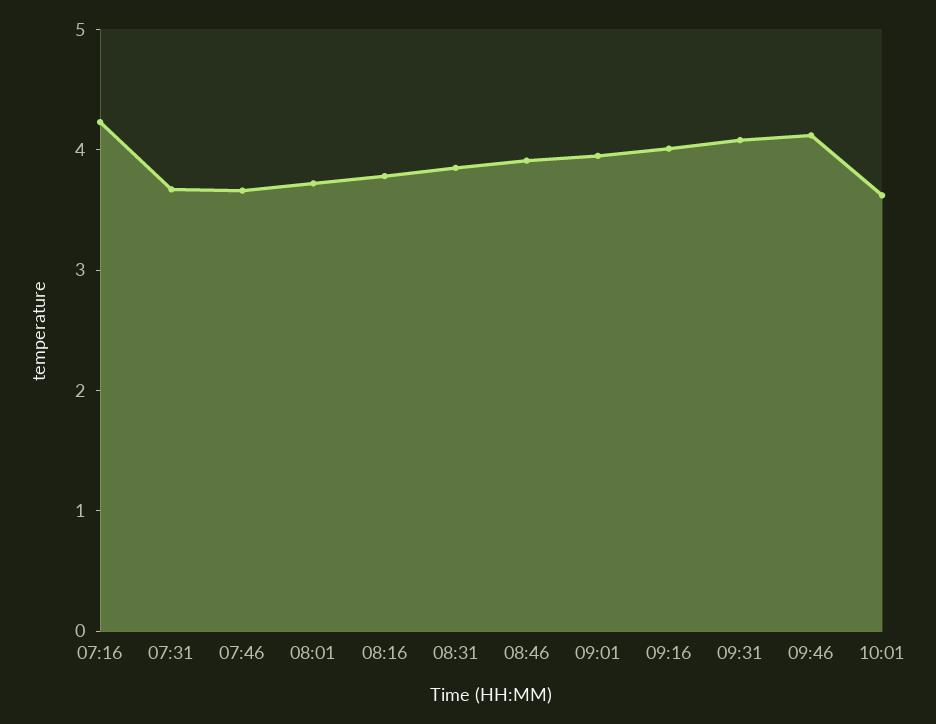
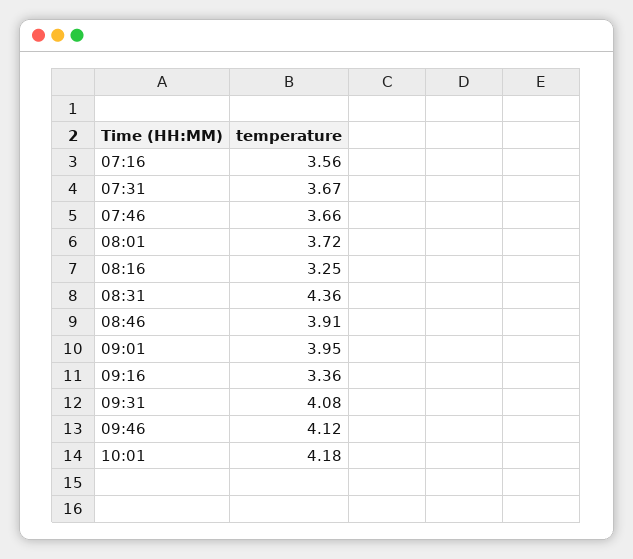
  {
-   "07:16": 4.2,
+   "07:16": 3.56,
    "07:31": 3.67,
    "07:46": 3.66,
    "08:01": 3.72,
-   "08:16": 3.8,
+   "08:16": 3.25,
-   "08:31": 3.8,
+   "08:31": 4.36,
    "08:46": 3.91,
    "09:01": 3.95,
-   "09:16": 4,
+   "09:16": 3.36,
    "09:31": 4.08,
    "09:46": 4.12,
-   "10:01": 3.6
+   "10:01": 4.18
  }

